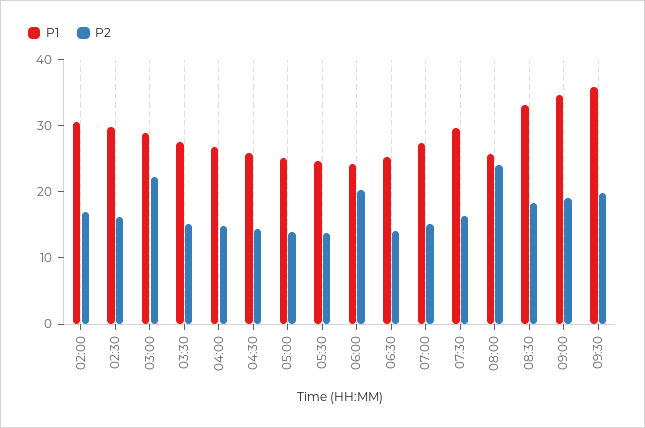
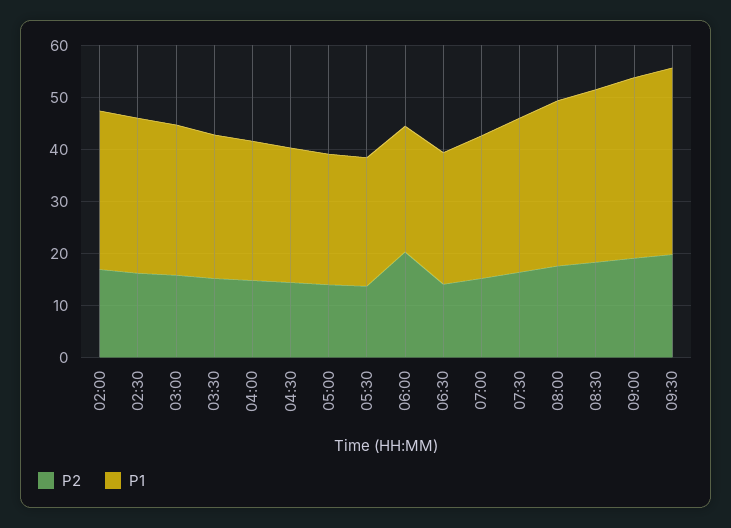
  {
    "P1": {
      "02:00": 30,
      "02:30": 30,
      "03:00": 28,
      "03:30": 28,
      "04:00": 26,
      "04:30": 26,
      "05:00": 26,
      "05:30": 24,
      "06:00": 24,
      "06:30": 26,
      "07:00": 28,
      "07:30": 30,
-     "08:00": 26,
+     "08:00": 32,
      "08:30": 34,
      "09:00": 34,
      "09:30": 36
    },
    "P2": {
      "02:00": 16,
      "02:30": 16,
-     "03:00": 22,
+     "03:00": 16,
      "03:30": 16,
      "04:00": 14,
      "04:30": 14,
      "05:00": 14,
      "05:30": 14,
      "06:00": 20,
      "06:30": 14,
      "07:00": 16,
      "07:30": 16,
-     "08:00": 24,
+     "08:00": 18,
      "08:30": 18,
      "09:00": 20,
      "09:30": 20
    }
  }

